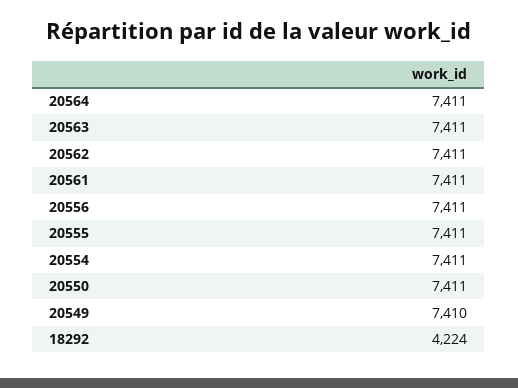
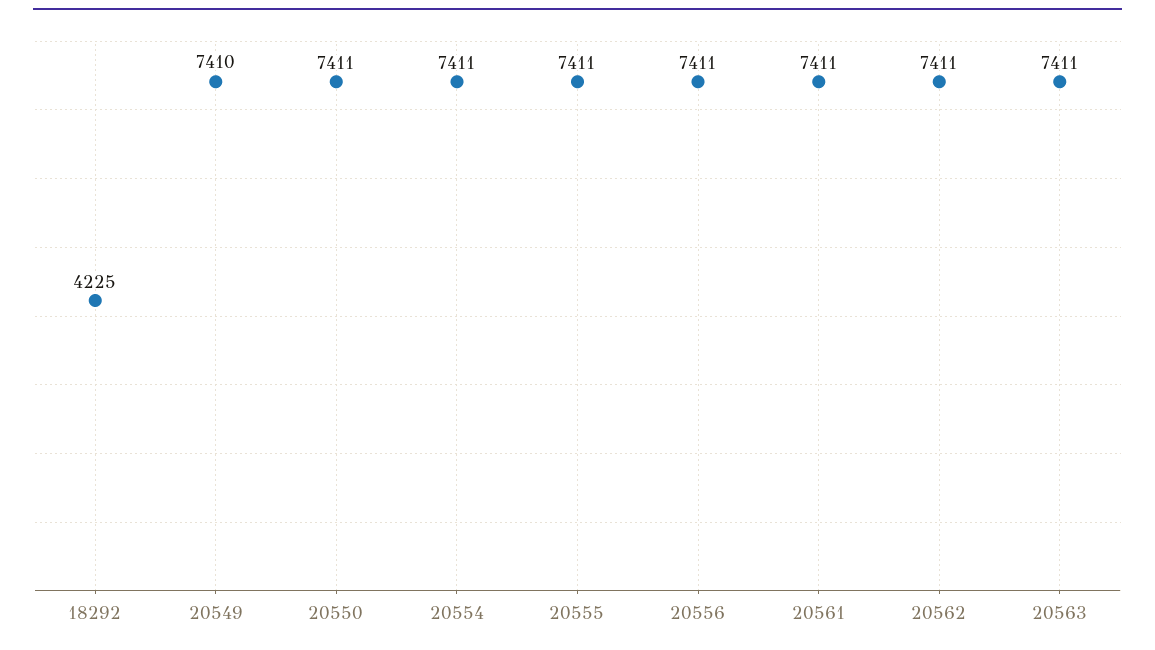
  {
-   "20564": 7411,
    "20563": 7411,
    "20562": 7411,
    "20561": 7411,
    "20556": 7411,
    "20555": 7411,
    "20554": 7411,
    "20550": 7411,
    "20549": 7410,
-   "18292": 4224
+   "18292": 4225
  }

